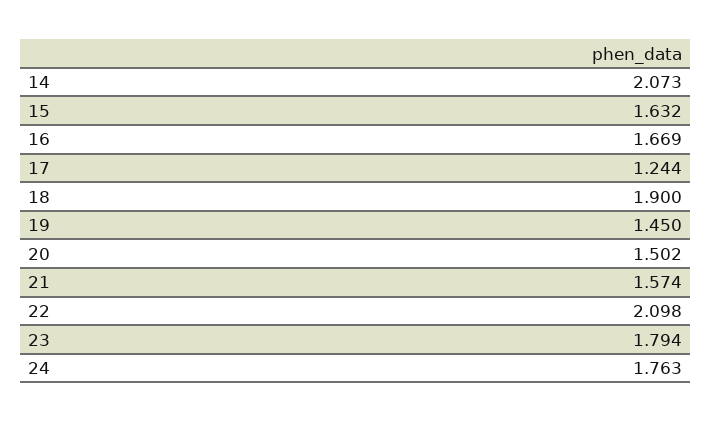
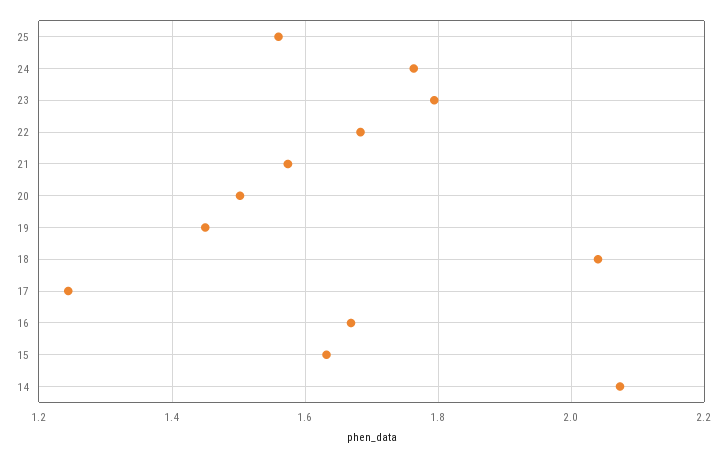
  {
    "14": 2.073,
    "15": 1.632,
    "16": 1.669,
    "17": 1.244,
-   "18": 1.9,
+   "18": 2.04,
    "19": 1.45,
    "20": 1.502,
    "21": 1.574,
-   "22": 2.098,
+   "22": 1.68,
    "23": 1.794,
-   "24": 1.763
+   "24": 1.763,
+   "25": 1.56
  }

